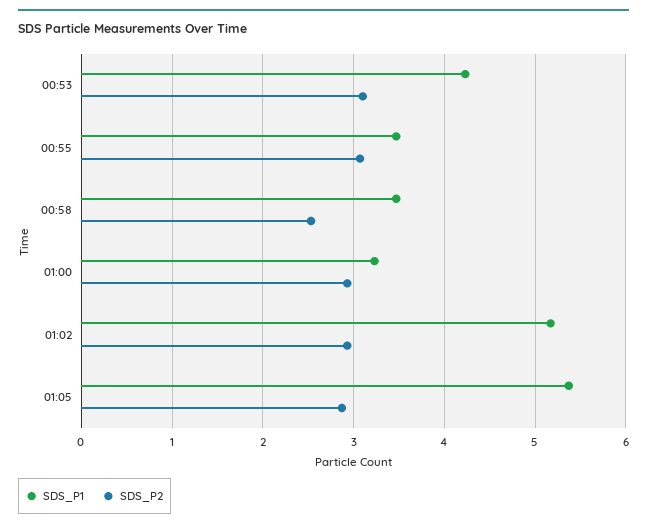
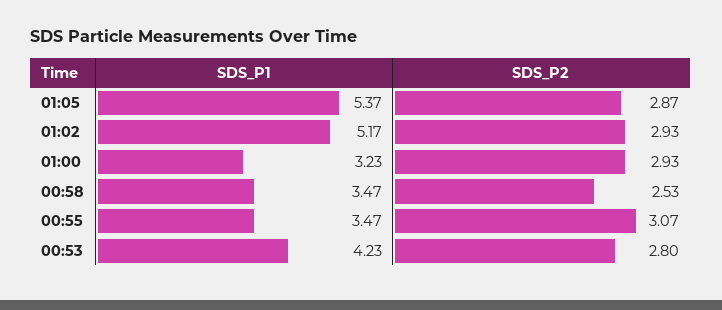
  {
    "SDS_P1": {
      "00:53": 4.23,
      "00:55": 3.47,
      "00:58": 3.47,
      "01:00": 3.23,
      "01:02": 5.17,
      "01:05": 5.37
    },
    "SDS_P2": {
-     "00:53": 3.1,
+     "00:53": 2.8,
      "00:55": 3.07,
      "00:58": 2.53,
      "01:00": 2.93,
      "01:02": 2.93,
      "01:05": 2.87
    }
  }

